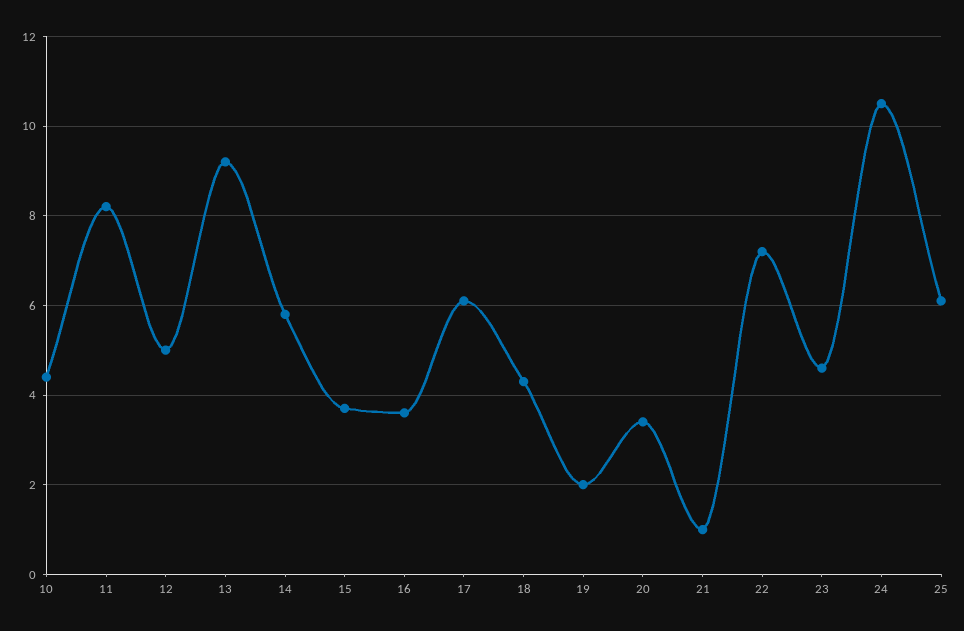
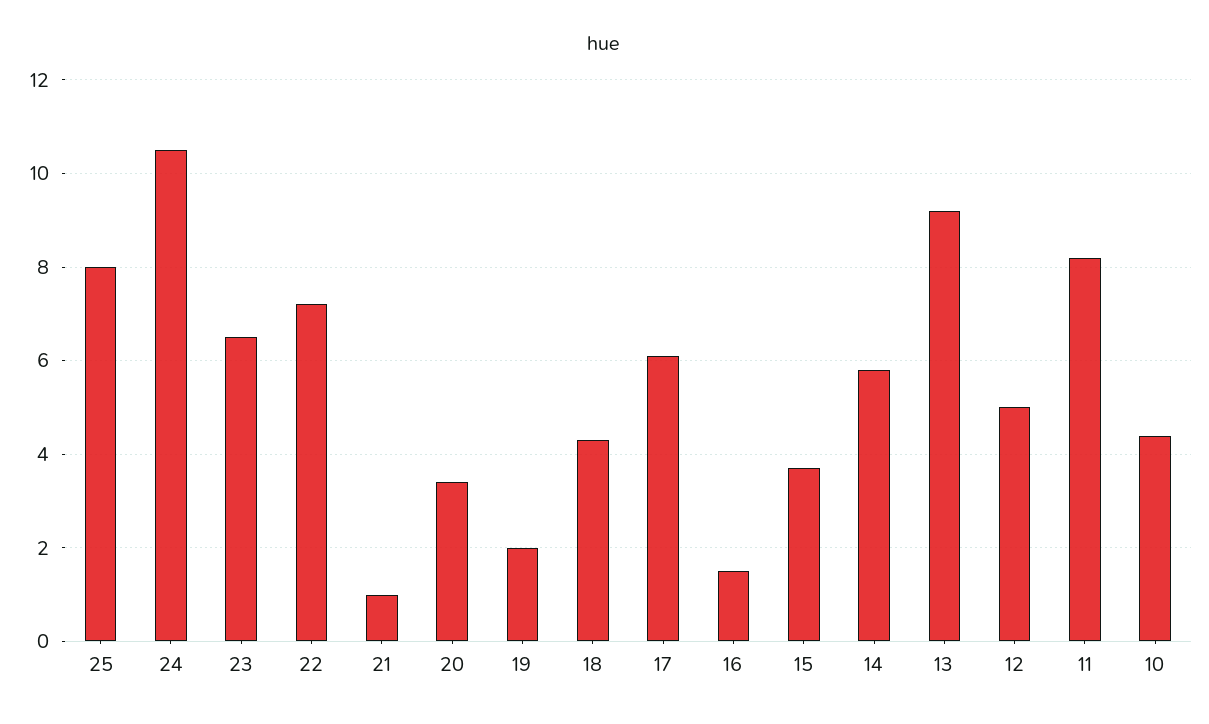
  {
    "10": 4.5,
    "11": 8,
    "12": 5,
    "13": 9,
    "14": 6,
    "15": 3.5,
-   "16": 3.5,
+   "16": 1.5,
    "17": 6,
    "18": 4.5,
    "19": 2,
    "20": 3.5,
    "21": 1,
    "22": 7,
-   "23": 4.5,
+   "23": 6.5,
    "24": 10.5,
-   "25": 6
+   "25": 8
  }

